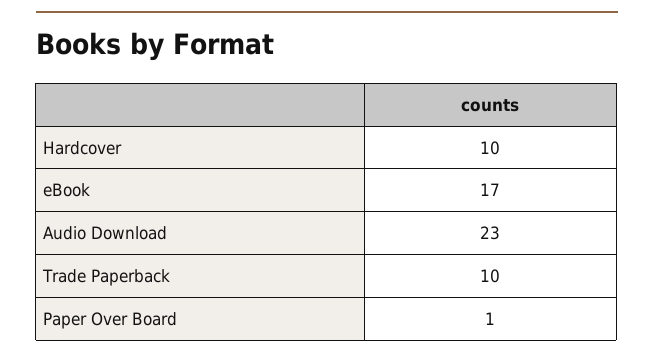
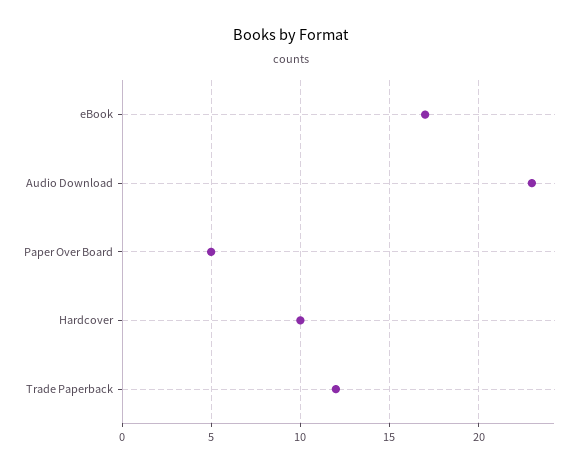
  {
    "Hardcover": 10,
    "eBook": 17,
    "Audio Download": 23,
-   "Trade Paperback": 10,
+   "Trade Paperback": 12,
-   "Paper Over Board": 1
+   "Paper Over Board": 5
  }

